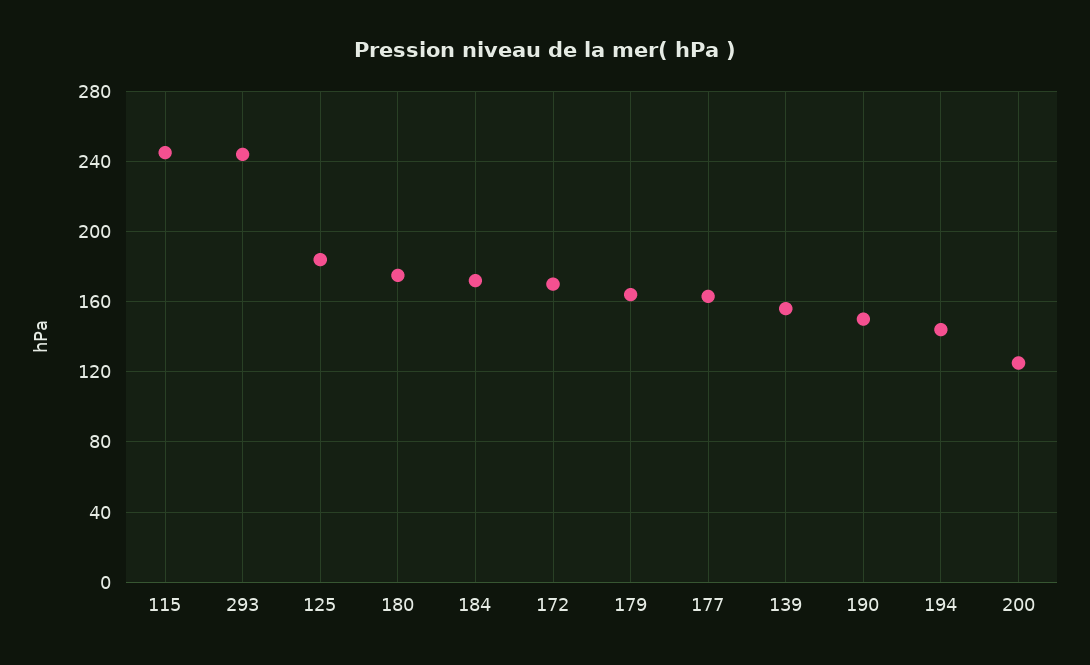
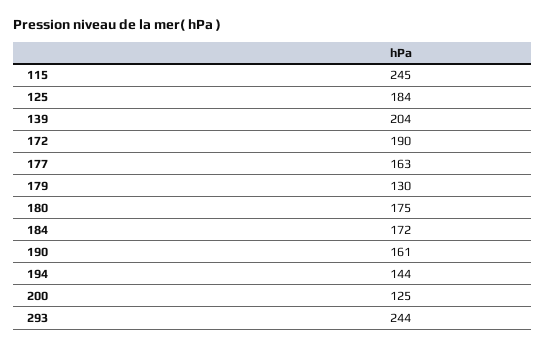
  {
    "115": 245,
    "293": 244,
    "125": 184,
    "180": 175,
    "184": 172,
-   "172": 170,
+   "172": 190,
-   "179": 165,
+   "179": 130,
    "177": 163,
-   "139": 155,
+   "139": 204,
-   "190": 150,
+   "190": 161,
    "194": 144,
    "200": 125
  }

